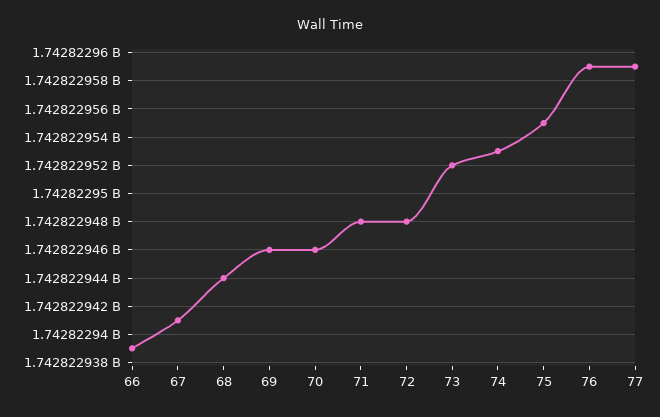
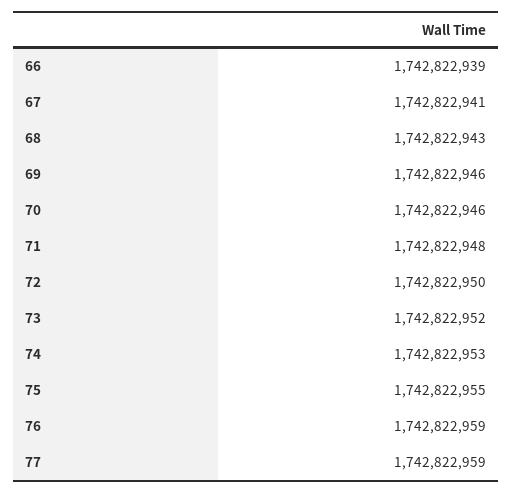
  {
    "66": 1742822939,
    "67": 1742822941,
-   "68": 1742822944,
+   "68": 1742822943,
    "69": 1742822946,
    "70": 1742822946,
    "71": 1742822948,
-   "72": 1742822948,
+   "72": 1742822950,
    "73": 1742822952,
    "74": 1742822953,
    "75": 1742822955,
    "76": 1742822959,
    "77": 1742822959
  }

